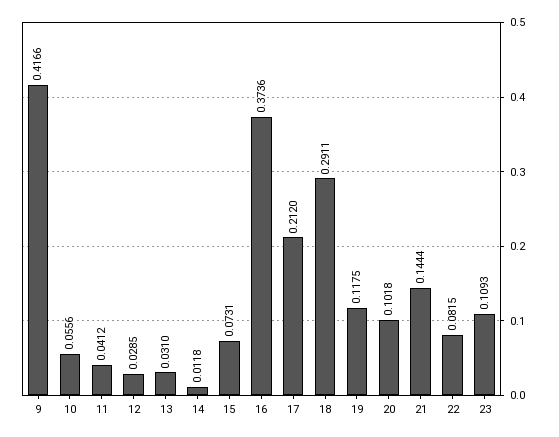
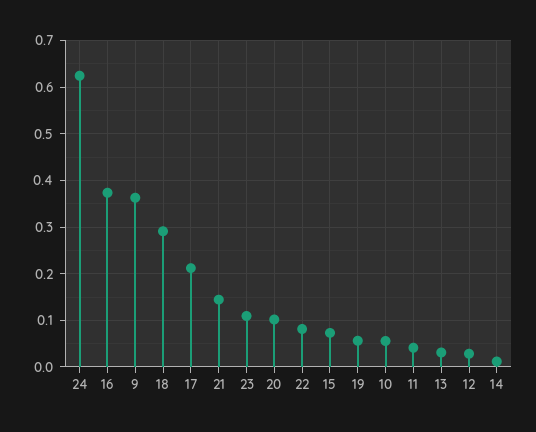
  {
-   "9": 0.4166,
+   "9": 0.36,
    "10": 0.0556,
    "11": 0.0412,
    "12": 0.0285,
    "13": 0.031,
    "14": 0.0118,
    "15": 0.0731,
    "16": 0.3736,
    "17": 0.212,
    "18": 0.2911,
-   "19": 0.1175,
+   "19": 0.06,
    "20": 0.1018,
    "21": 0.1444,
    "22": 0.0815,
-   "23": 0.1093
+   "23": 0.1093,
+   "24": 0.62
  }

